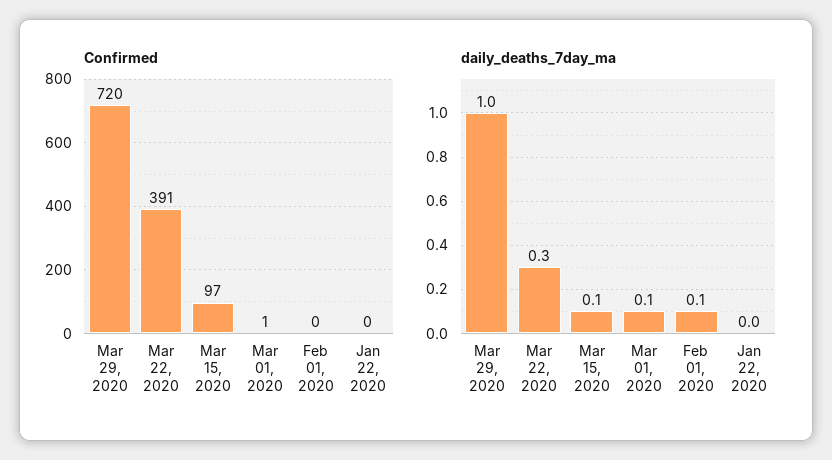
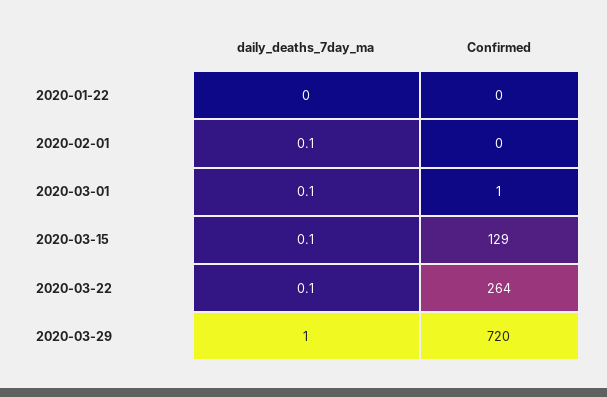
  {
    "Confirmed": {
      "Mar 29, 2020": 720,
-     "Mar 22, 2020": 391,
+     "Mar 22, 2020": 264,
-     "Mar 15, 2020": 97,
+     "Mar 15, 2020": 129,
      "Mar 01, 2020": 1,
      "Feb 01, 2020": 0,
      "Jan 22, 2020": 0
    },
    "daily_deaths_7day_ma": {
      "Mar 29, 2020": 1,
-     "Mar 22, 2020": 0.3,
+     "Mar 22, 2020": 0.1,
      "Mar 15, 2020": 0.1,
      "Mar 01, 2020": 0.1,
      "Feb 01, 2020": 0.1,
      "Jan 22, 2020": 0
    }
  }

